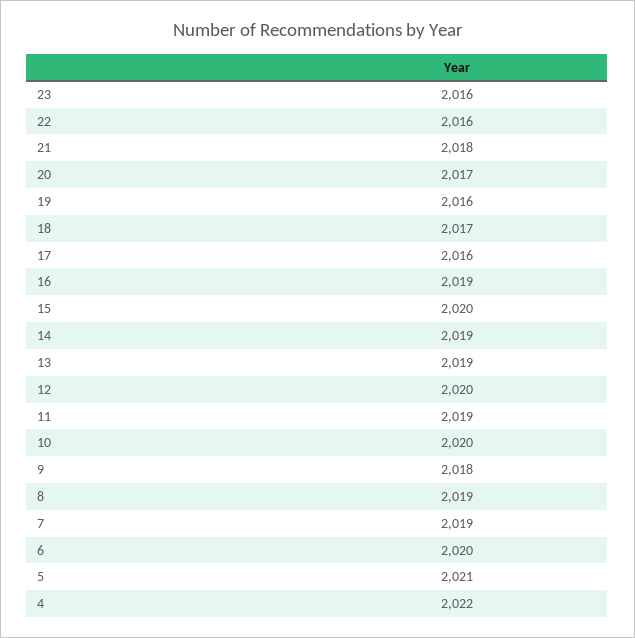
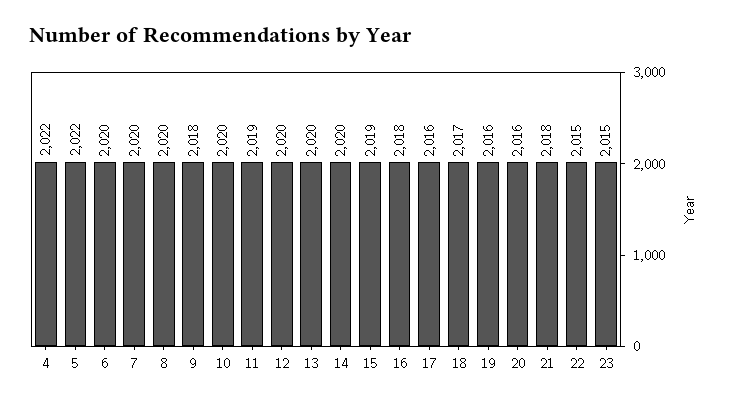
  {
-   "23": 2016,
+   "23": 2015,
-   "22": 2016,
+   "22": 2015,
    "21": 2018,
-   "20": 2017,
+   "20": 2016,
    "19": 2016,
    "18": 2017,
    "17": 2016,
-   "16": 2019,
+   "16": 2018,
-   "15": 2020,
+   "15": 2019,
-   "14": 2019,
+   "14": 2020,
-   "13": 2019,
+   "13": 2020,
    "12": 2020,
    "11": 2019,
    "10": 2020,
    "9": 2018,
-   "8": 2019,
+   "8": 2020,
-   "7": 2019,
+   "7": 2020,
    "6": 2020,
-   "5": 2021,
+   "5": 2022,
    "4": 2022
  }

